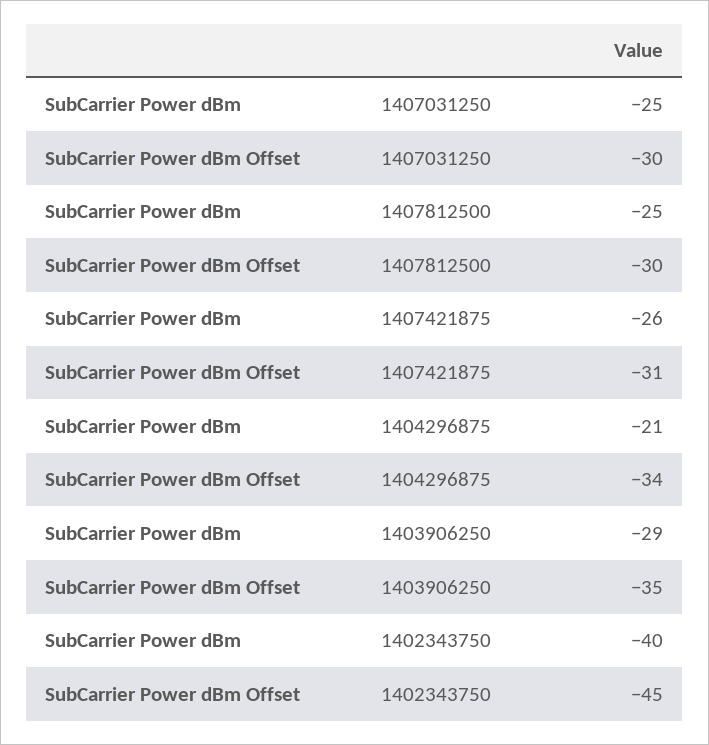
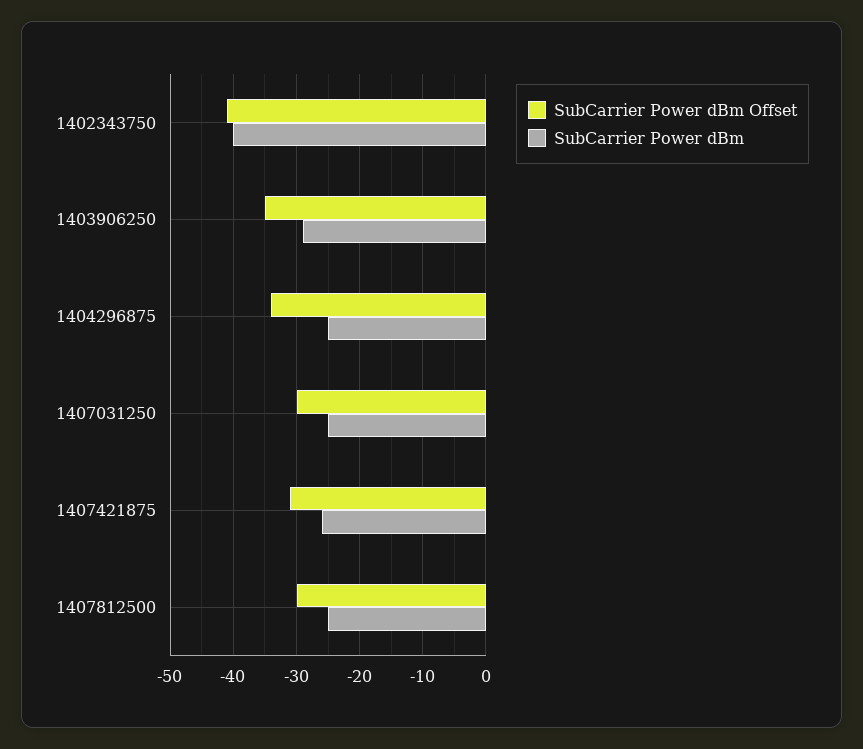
  {
    "SubCarrier Power dBm": {
      "1407031250": -25,
      "1407812500": -25,
      "1407421875": -26,
-     "1404296875": -21,
+     "1404296875": -25,
      "1403906250": -29,
      "1402343750": -40
    },
    "SubCarrier Power dBm Offset": {
      "1407031250": -30,
      "1407812500": -30,
      "1407421875": -31,
      "1404296875": -34,
      "1403906250": -35,
-     "1402343750": -45
+     "1402343750": -41
    }
  }

